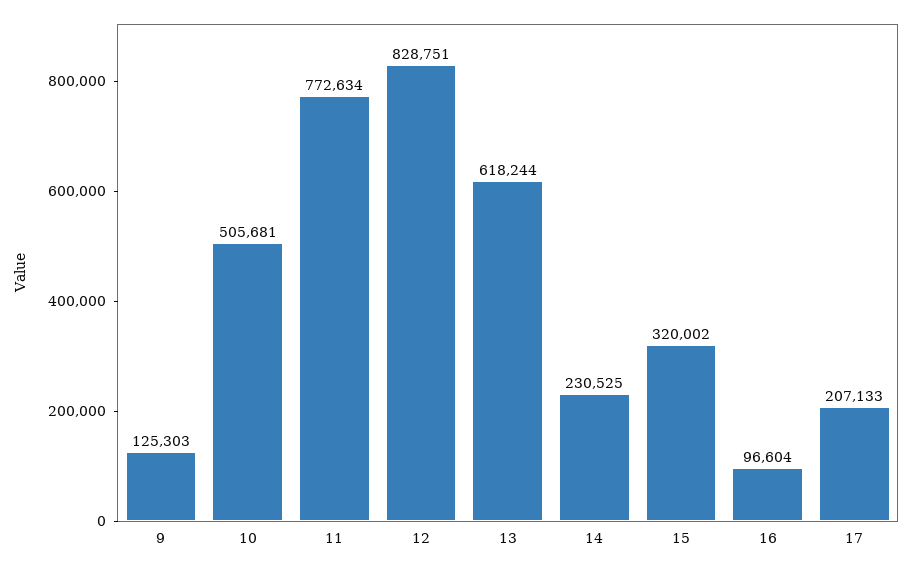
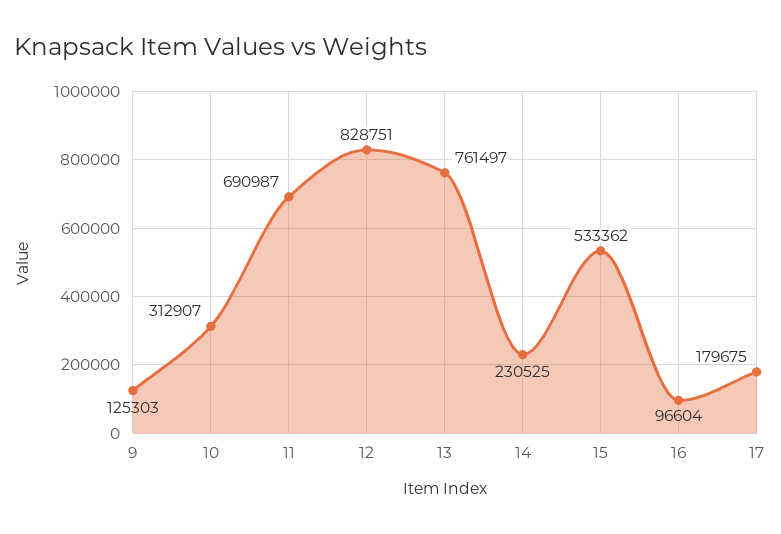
  {
    "9": 125303,
-   "10": 505681,
+   "10": 312907,
-   "11": 772634,
+   "11": 690987,
    "12": 828751,
-   "13": 618244,
+   "13": 761497,
    "14": 230525,
-   "15": 320002,
+   "15": 533362,
    "16": 96604,
-   "17": 207133
+   "17": 179675
  }

